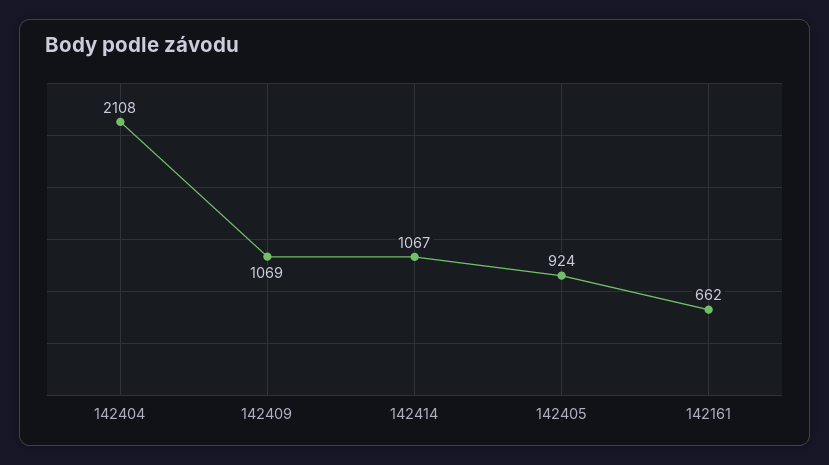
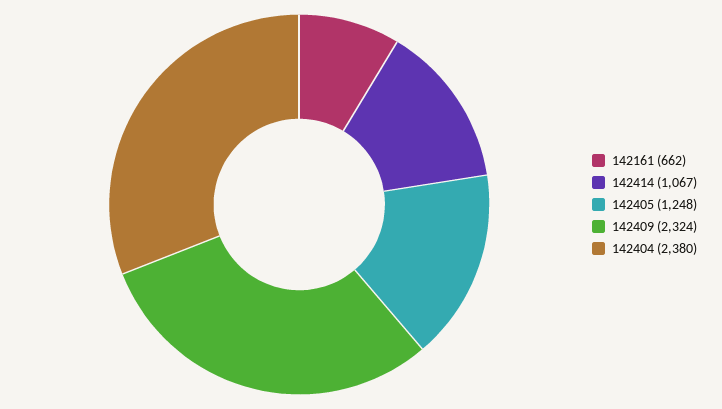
  {
-   "142404": 2108,
+   "142404": 2380,
-   "142409": 1069,
+   "142409": 2324,
    "142414": 1067,
-   "142405": 924,
+   "142405": 1248,
    "142161": 662
  }

